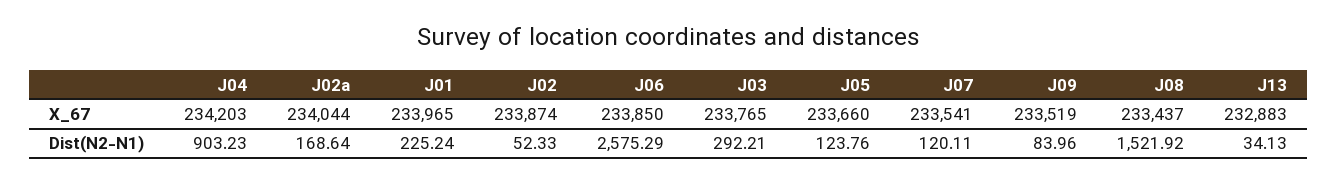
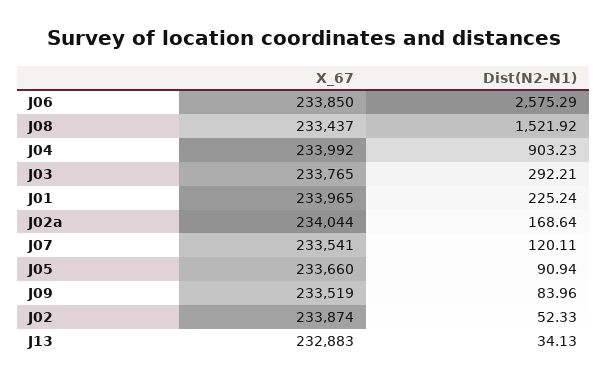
  {
    "J04": {
-     "X_67": 234203,
+     "X_67": 233992,
      "Dist(N2-N1)": 903.23
    },
    "J02a": {
      "X_67": 234044,
      "Dist(N2-N1)": 168.64
    },
    "J01": {
      "X_67": 233965,
      "Dist(N2-N1)": 225.24
    },
    "J02": {
      "X_67": 233874,
      "Dist(N2-N1)": 52.33
    },
    "J06": {
      "X_67": 233850,
      "Dist(N2-N1)": 2575.29
    },
    "J03": {
      "X_67": 233765,
      "Dist(N2-N1)": 292.21
    },
    "J05": {
      "X_67": 233660,
-     "Dist(N2-N1)": 123.76
+     "Dist(N2-N1)": 90.94
    },
    "J07": {
      "X_67": 233541,
      "Dist(N2-N1)": 120.11
    },
    "J09": {
      "X_67": 233519,
      "Dist(N2-N1)": 83.96
    },
    "J08": {
      "X_67": 233437,
      "Dist(N2-N1)": 1521.92
    },
    "J13": {
      "X_67": 232883,
      "Dist(N2-N1)": 34.13
    }
  }

